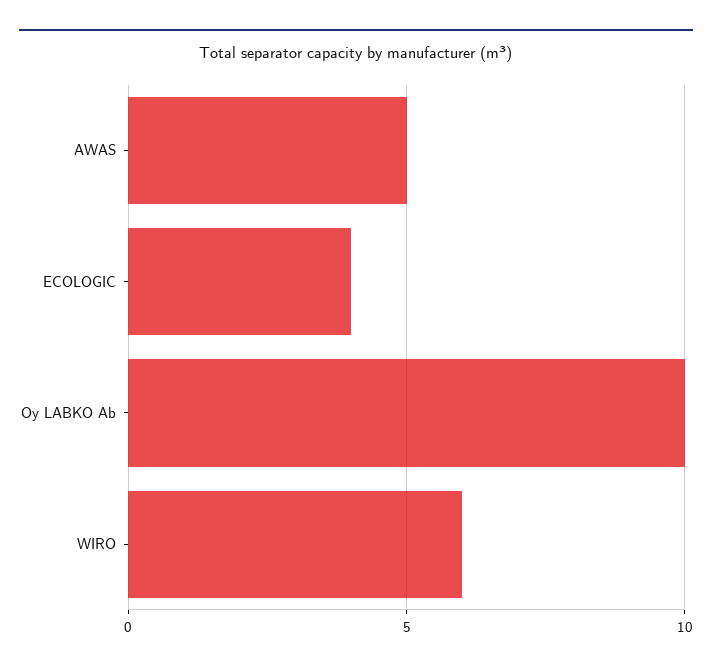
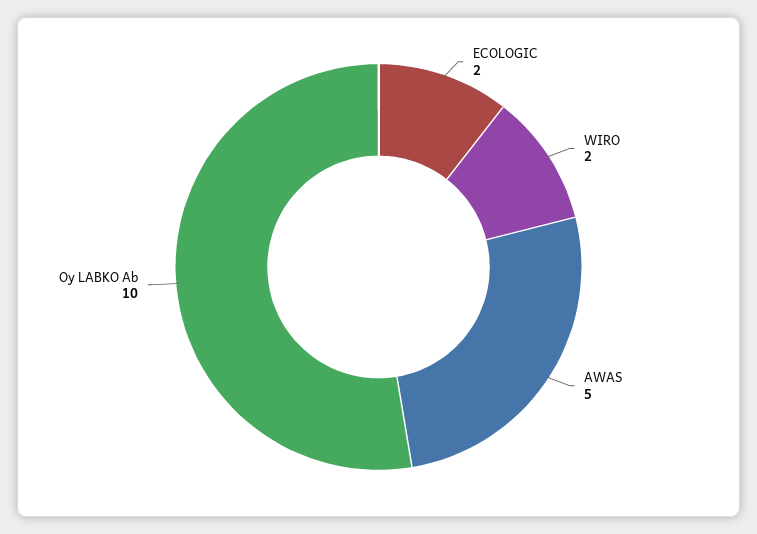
  {
    "AWAS": 5,
-   "ECOLOGIC": 4,
+   "ECOLOGIC": 2,
    "Oy LABKO Ab": 10,
-   "WIRO": 6
+   "WIRO": 2
  }

